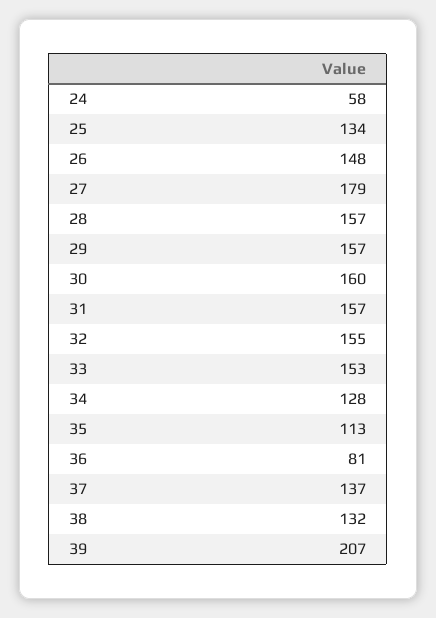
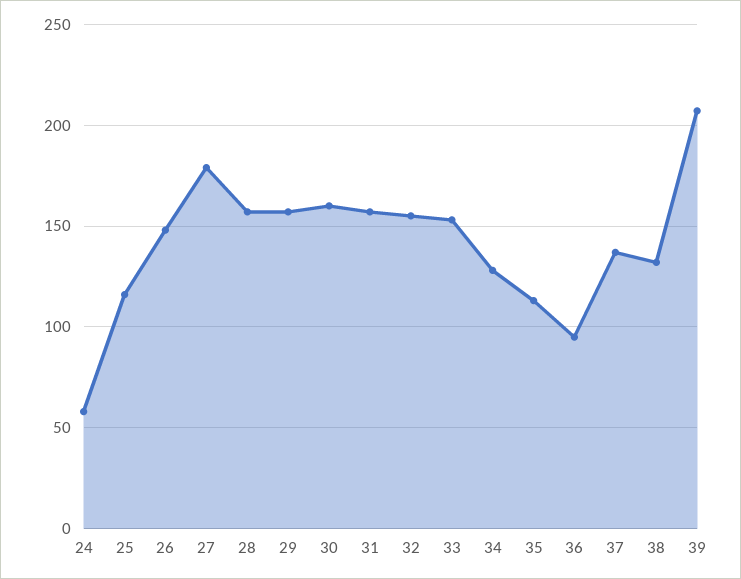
  {
    "24": 58,
-   "25": 134,
+   "25": 115,
    "26": 148,
    "27": 179,
    "28": 157,
    "29": 157,
    "30": 160,
    "31": 157,
    "32": 155,
    "33": 153,
    "34": 128,
    "35": 113,
-   "36": 81,
+   "36": 95,
    "37": 137,
    "38": 132,
    "39": 207
  }

